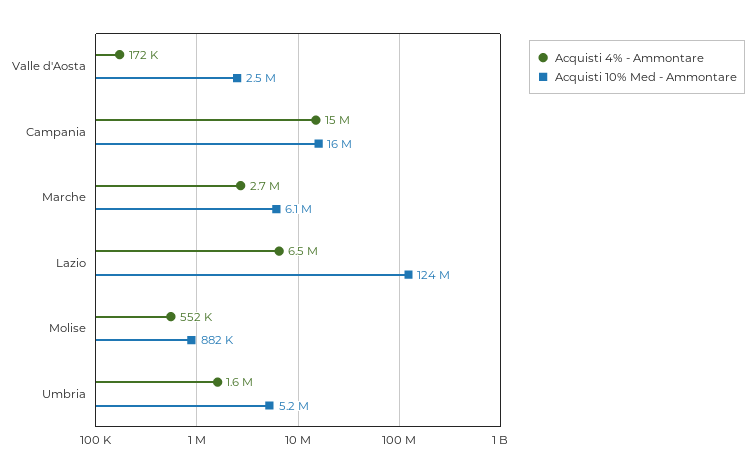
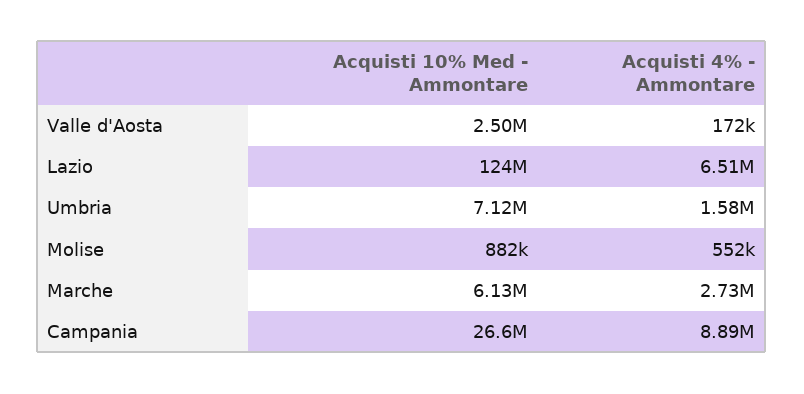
  {
    "Acquisti 4% - Ammontare": {
      "Valle d'Aosta": 172000,
-     "Campania": 15000000,
+     "Campania": 8890000,
      "Marche": 2730000,
      "Lazio": 6510000,
      "Molise": 552000,
      "Umbria": 1580000
    },
    "Acquisti 10% Med - Ammontare": {
      "Valle d'Aosta": 2500000,
-     "Campania": 16000000,
+     "Campania": 26600000,
      "Marche": 6130000,
      "Lazio": 124000000,
      "Molise": 882000,
-     "Umbria": 5200000
+     "Umbria": 7120000
    }
  }

